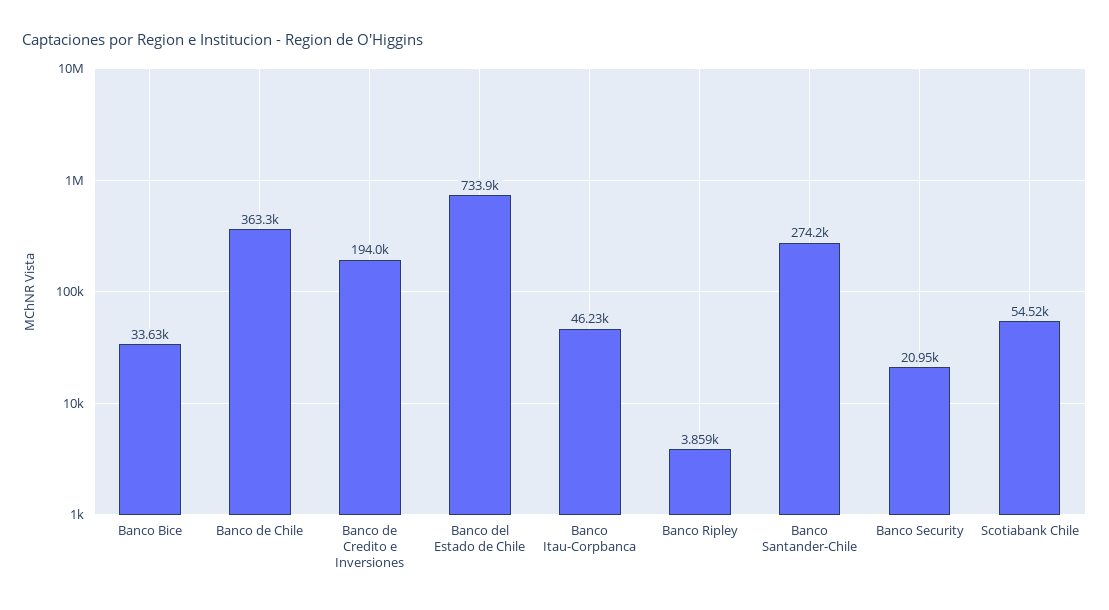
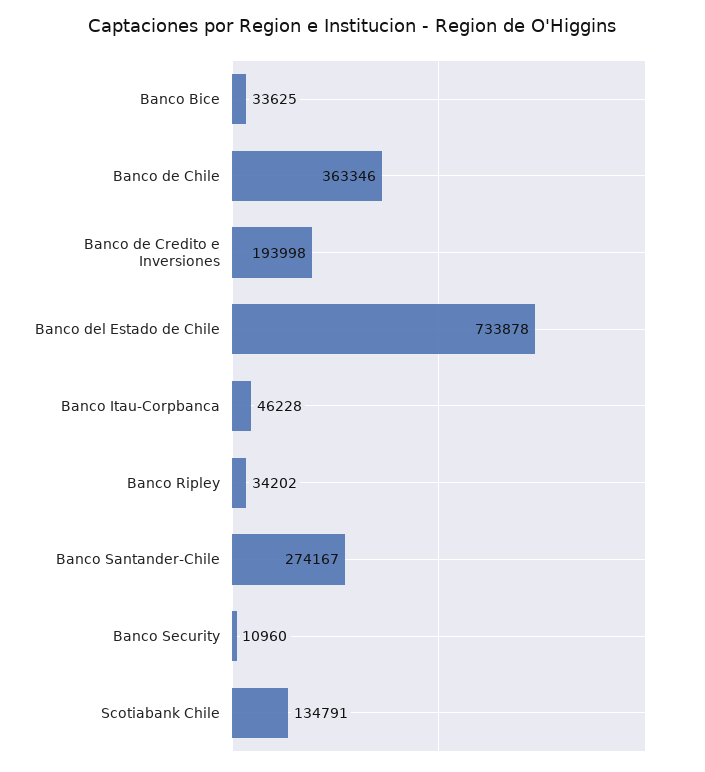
  {
    "Banco Bice": 33625,
    "Banco de Chile": 363346,
    "Banco de Credito e Inversiones": 193998,
    "Banco del Estado de Chile": 733878,
    "Banco Itau-Corpbanca": 46228,
-   "Banco Ripley": 3859,
+   "Banco Ripley": 34202,
    "Banco Santander-Chile": 274167,
-   "Banco Security": 20950,
+   "Banco Security": 10960,
-   "Scotiabank Chile": 54520
+   "Scotiabank Chile": 134791
  }

